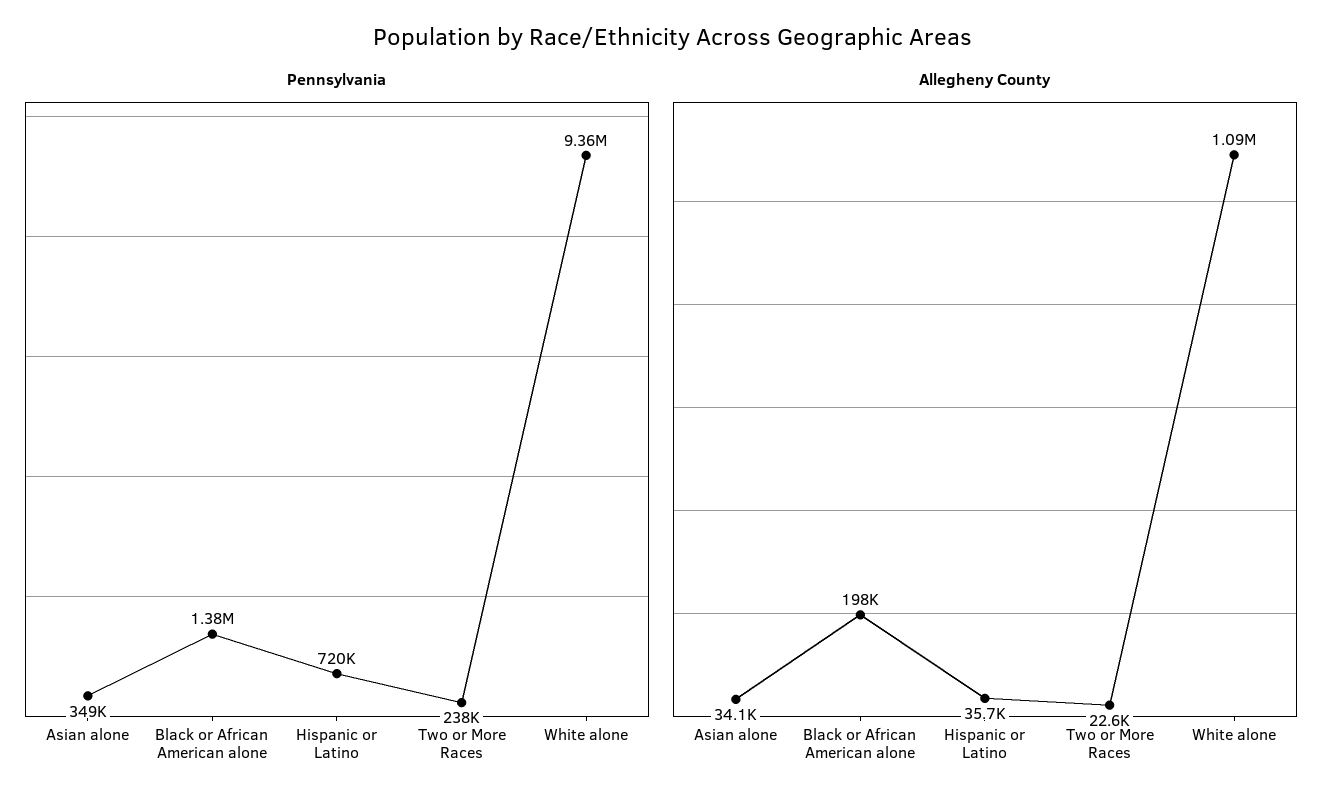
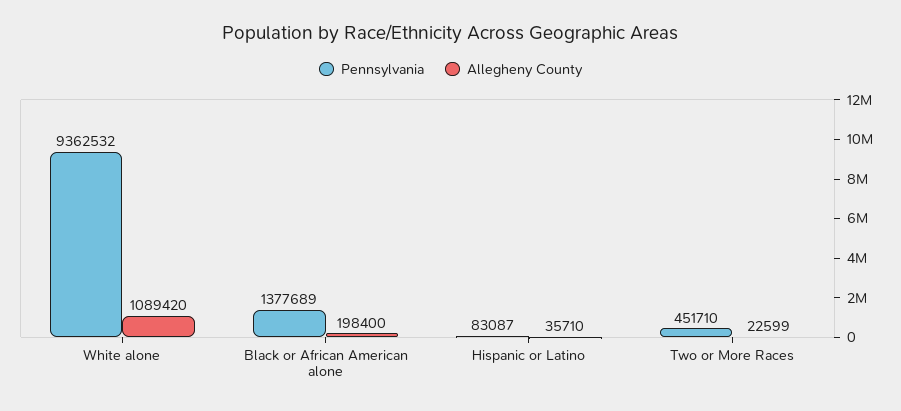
  {
    "Pennsylvania": {
-     "Asian alone": 349000,
      "Black or African American alone": 1377689,
-     "Hispanic or Latino": 720000,
+     "Hispanic or Latino": 83087,
-     "Two or More Races": 238000,
+     "Two or More Races": 451710,
      "White alone": 9362532
    },
    "Allegheny County": {
-     "Asian alone": 34100,
      "Black or African American alone": 198400,
      "Hispanic or Latino": 35710,
      "Two or More Races": 22599,
      "White alone": 1089420
    }
  }

